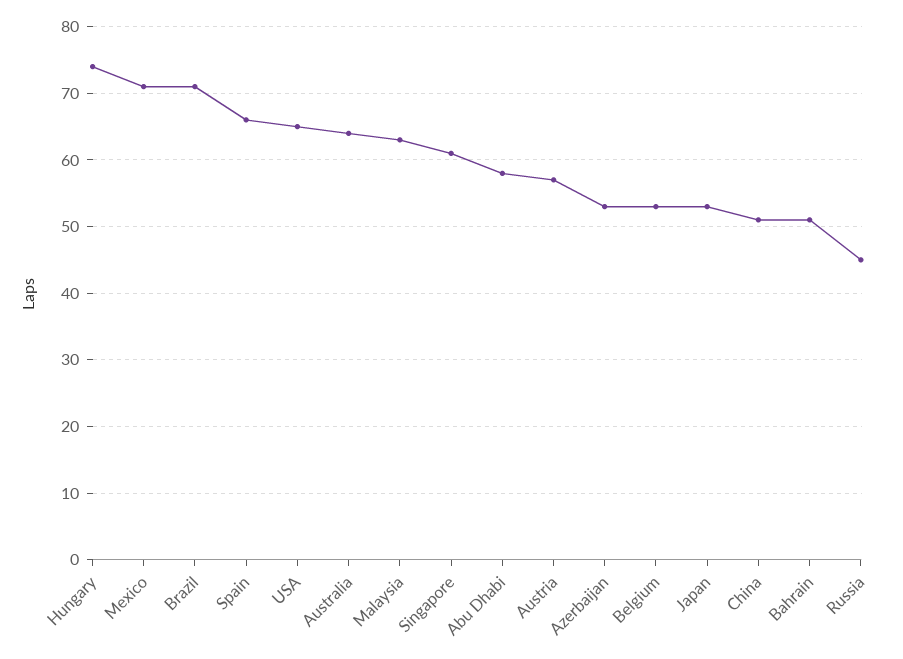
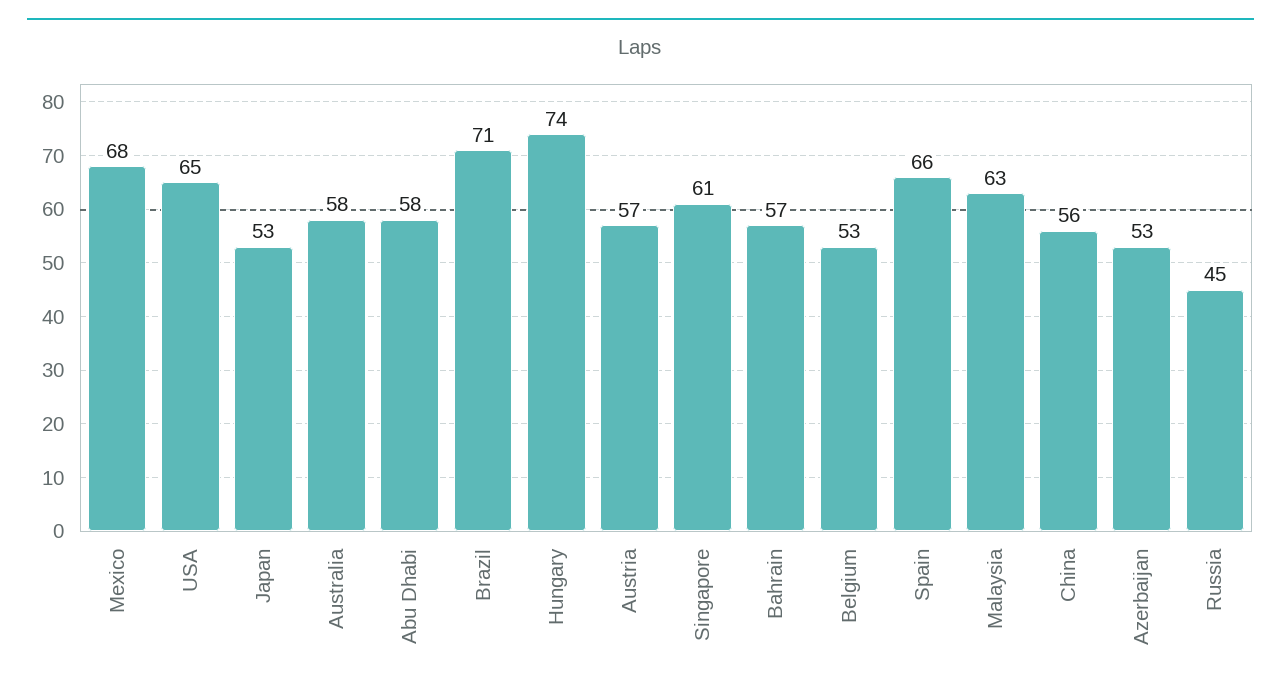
  {
    "Hungary": 74,
-   "Mexico": 71,
+   "Mexico": 68,
    "Brazil": 71,
    "Spain": 66,
    "USA": 65,
-   "Australia": 64,
+   "Australia": 58,
    "Malaysia": 63,
    "Singapore": 61,
    "Abu Dhabi": 58,
    "Austria": 57,
    "Azerbaijan": 53,
    "Belgium": 53,
    "Japan": 53,
-   "China": 51,
+   "China": 56,
-   "Bahrain": 51,
+   "Bahrain": 57,
    "Russia": 45
  }

